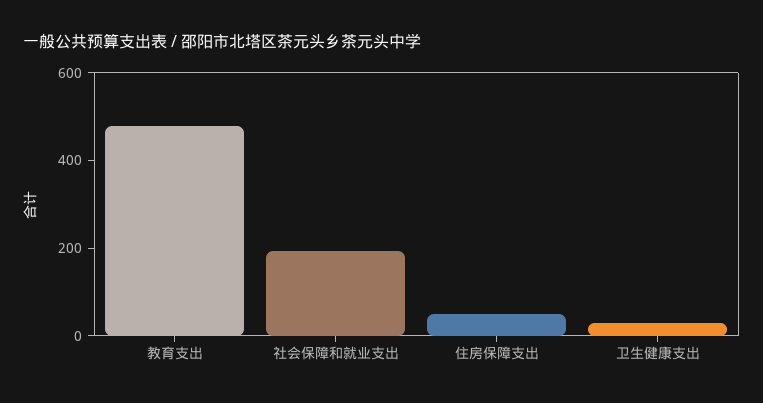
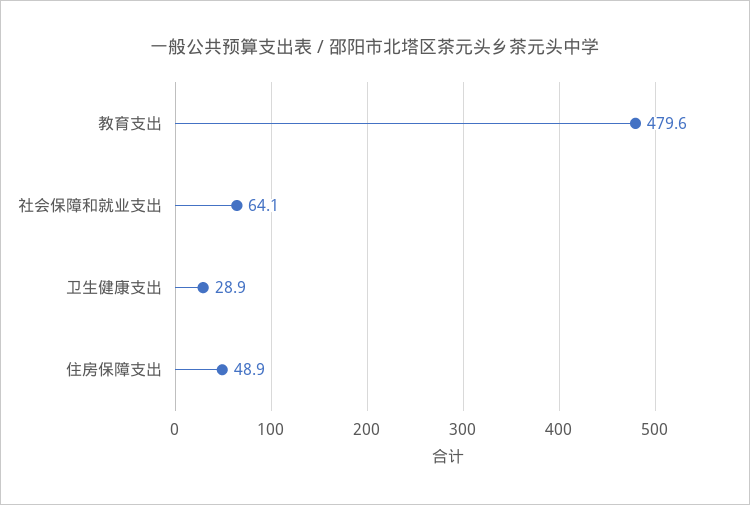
  {
    "教育支出": 479.6,
-   "社会保障和就业支出": 200,
+   "社会保障和就业支出": 64.1,
    "住房保障支出": 48.9,
    "卫生健康支出": 28.9
  }

